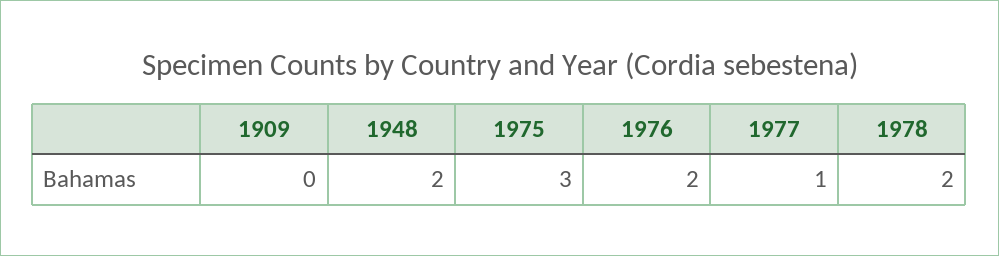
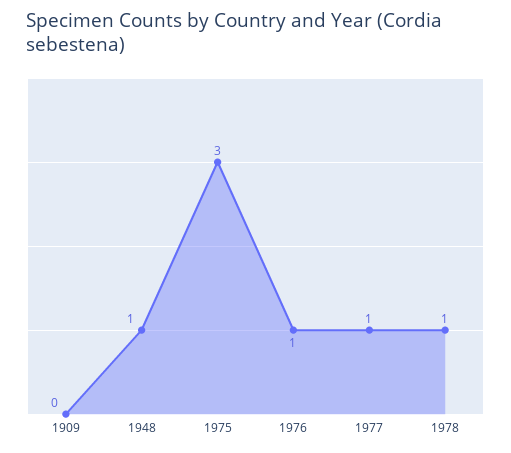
  {
    "1909": 0,
-   "1948": 2,
+   "1948": 1,
    "1975": 3,
-   "1976": 2,
+   "1976": 1,
    "1977": 1,
-   "1978": 2
+   "1978": 1
  }

